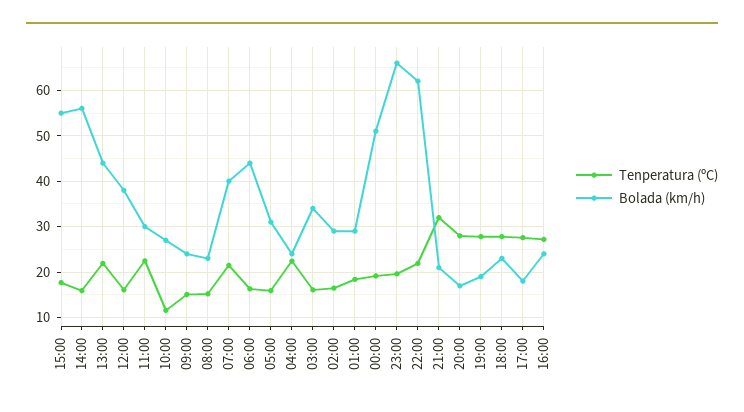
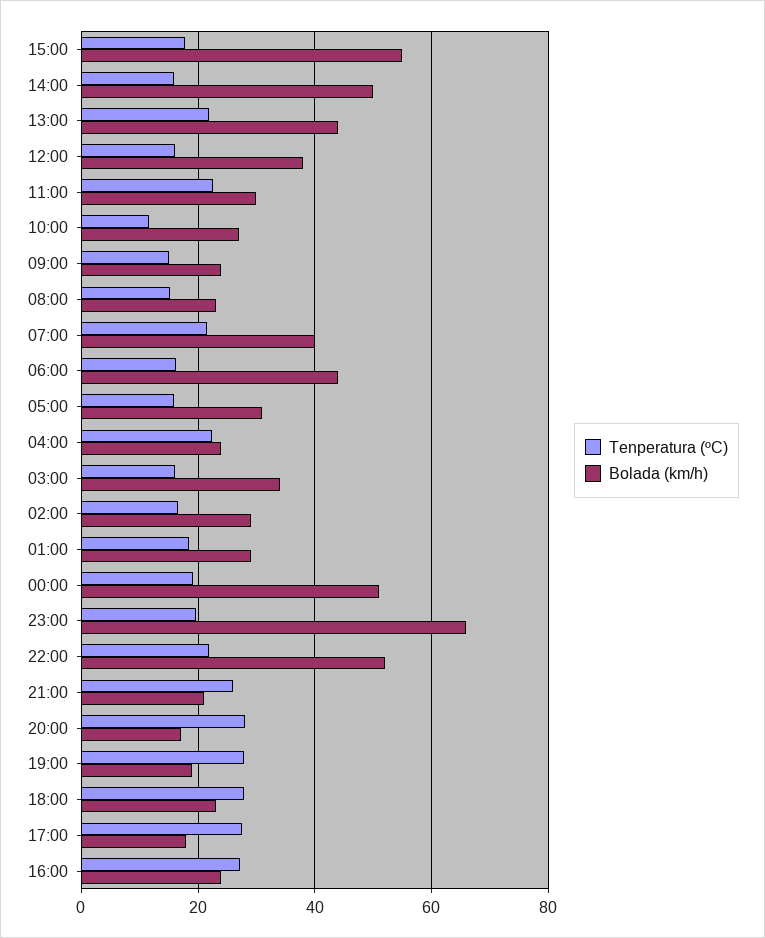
  {
    "Tenperatura (ºC)": {
      "15:00": 18,
      "14:00": 16,
      "13:00": 22,
      "12:00": 16,
      "11:00": 22,
      "10:00": 12,
      "09:00": 16,
      "08:00": 16,
      "07:00": 22,
      "06:00": 16,
      "05:00": 16,
      "04:00": 22,
      "03:00": 16,
      "02:00": 16,
      "01:00": 18,
      "00:00": 20,
      "23:00": 20,
      "22:00": 22,
-     "21:00": 32,
+     "21:00": 26,
      "20:00": 28,
      "19:00": 28,
      "18:00": 28,
      "17:00": 28,
      "16:00": 28
    },
    "Bolada (km/h)": {
      "15:00": 56,
-     "14:00": 56,
+     "14:00": 50,
      "13:00": 44,
      "12:00": 38,
      "11:00": 30,
      "10:00": 28,
      "09:00": 24,
      "08:00": 24,
      "07:00": 40,
      "06:00": 44,
      "05:00": 32,
      "04:00": 24,
      "03:00": 34,
      "02:00": 30,
      "01:00": 30,
      "00:00": 52,
      "23:00": 66,
-     "22:00": 62,
+     "22:00": 52,
      "21:00": 22,
      "20:00": 18,
      "19:00": 20,
      "18:00": 24,
      "17:00": 18,
      "16:00": 24
    }
  }

